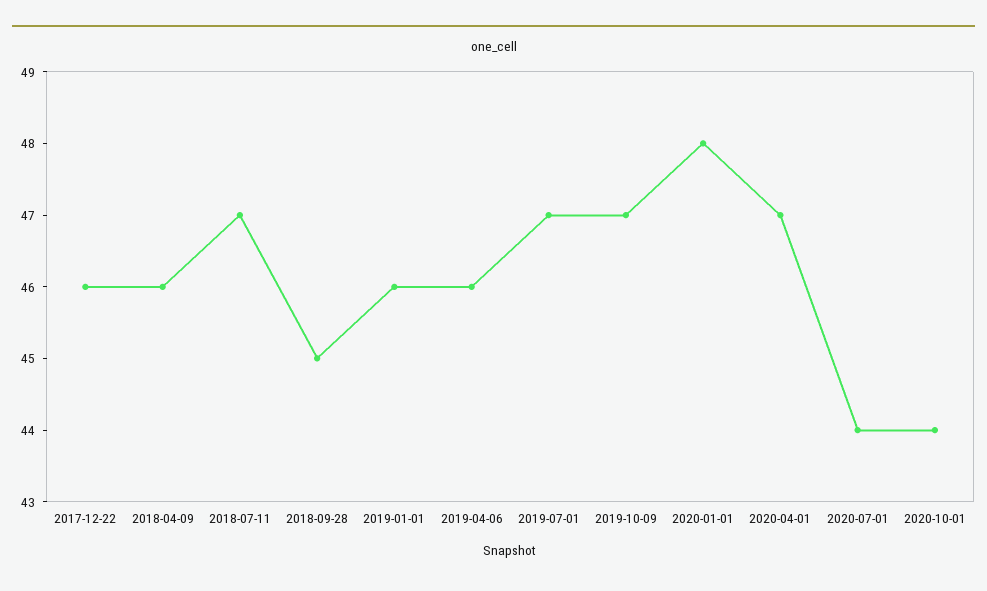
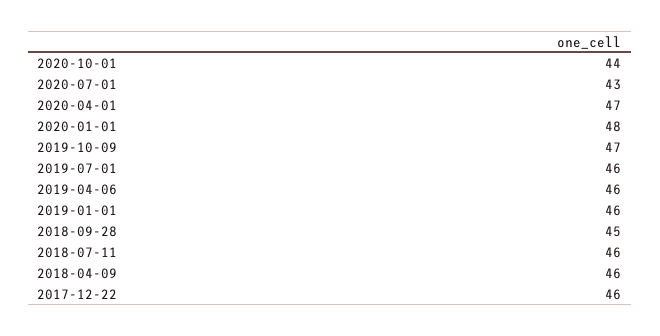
  {
    "2017-12-22": 46,
    "2018-04-09": 46,
-   "2018-07-11": 47,
+   "2018-07-11": 46,
    "2018-09-28": 45,
    "2019-01-01": 46,
    "2019-04-06": 46,
-   "2019-07-01": 47,
+   "2019-07-01": 46,
    "2019-10-09": 47,
    "2020-01-01": 48,
    "2020-04-01": 47,
-   "2020-07-01": 44,
+   "2020-07-01": 43,
    "2020-10-01": 44
  }

